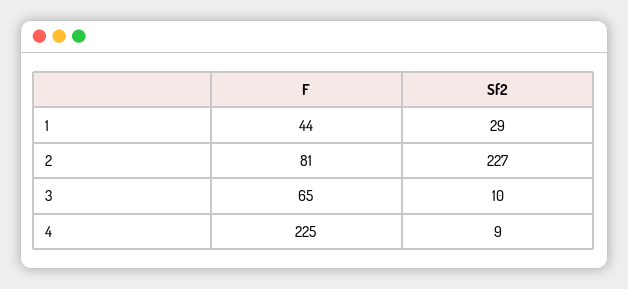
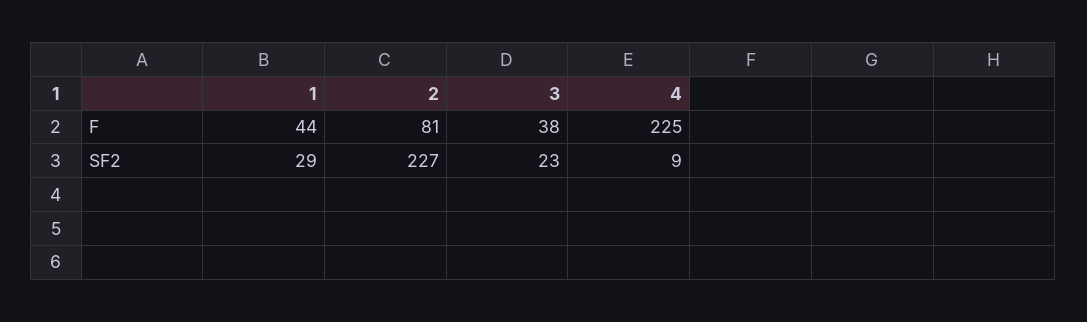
  {
    "F": {
      "1": 44,
      "2": 81,
-     "3": 65,
+     "3": 38,
      "4": 225
    },
    "Sf2": {
      "1": 29,
      "2": 227,
-     "3": 10,
+     "3": 23,
      "4": 9
    }
  }

